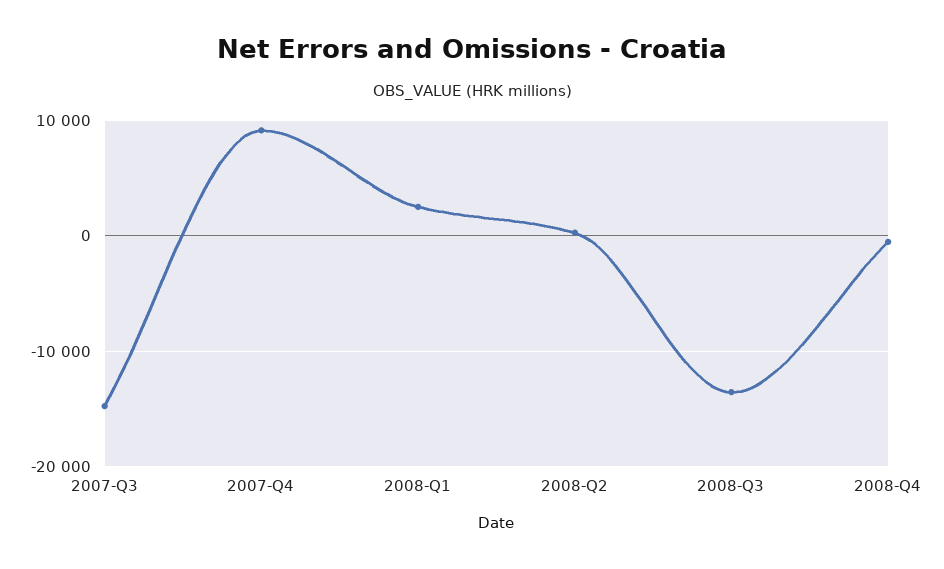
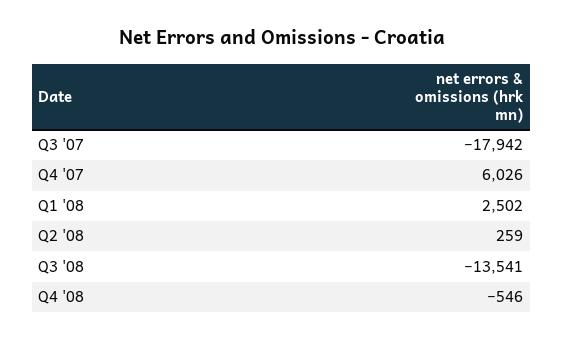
  {
-   "2007-Q3": -15000,
+   "2007-Q3": -17942,
-   "2007-Q4": 9000,
+   "2007-Q4": 6026,
    "2008-Q1": 2502,
    "2008-Q2": 259,
    "2008-Q3": -13541,
    "2008-Q4": -546
  }

